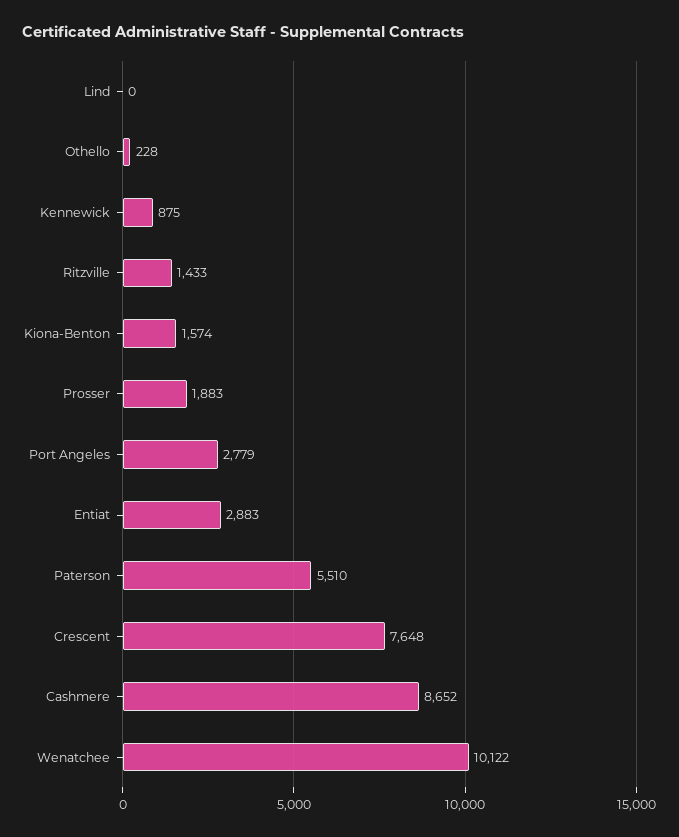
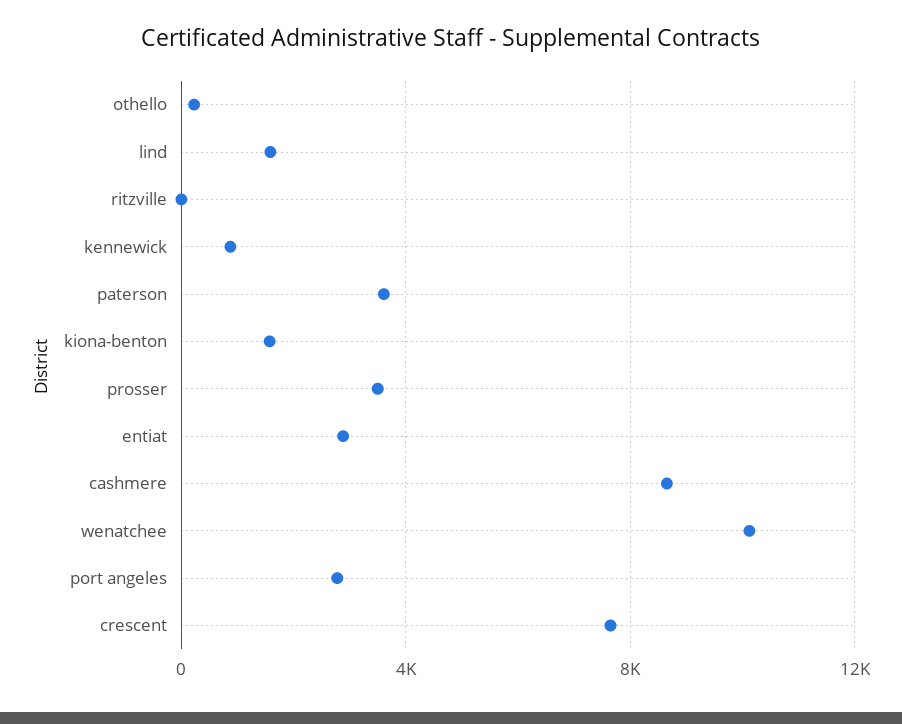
  {
-   "Lind": 0,
+   "Lind": 1500,
    "Othello": 228,
    "Kennewick": 875,
-   "Ritzville": 1433,
+   "Ritzville": 0,
    "Kiona-Benton": 1574,
-   "Prosser": 1883,
+   "Prosser": 3500,
    "Port Angeles": 2779,
    "Entiat": 2883,
-   "Paterson": 5510,
+   "Paterson": 3500,
    "Crescent": 7648,
    "Cashmere": 8652,
    "Wenatchee": 10122
  }

